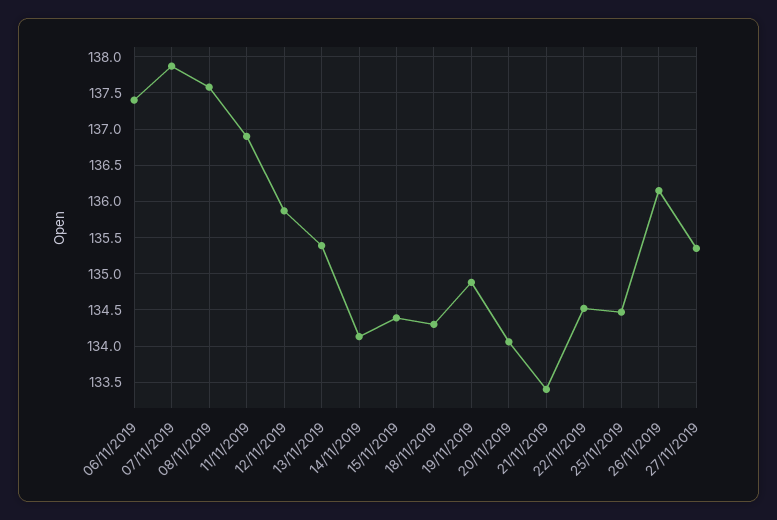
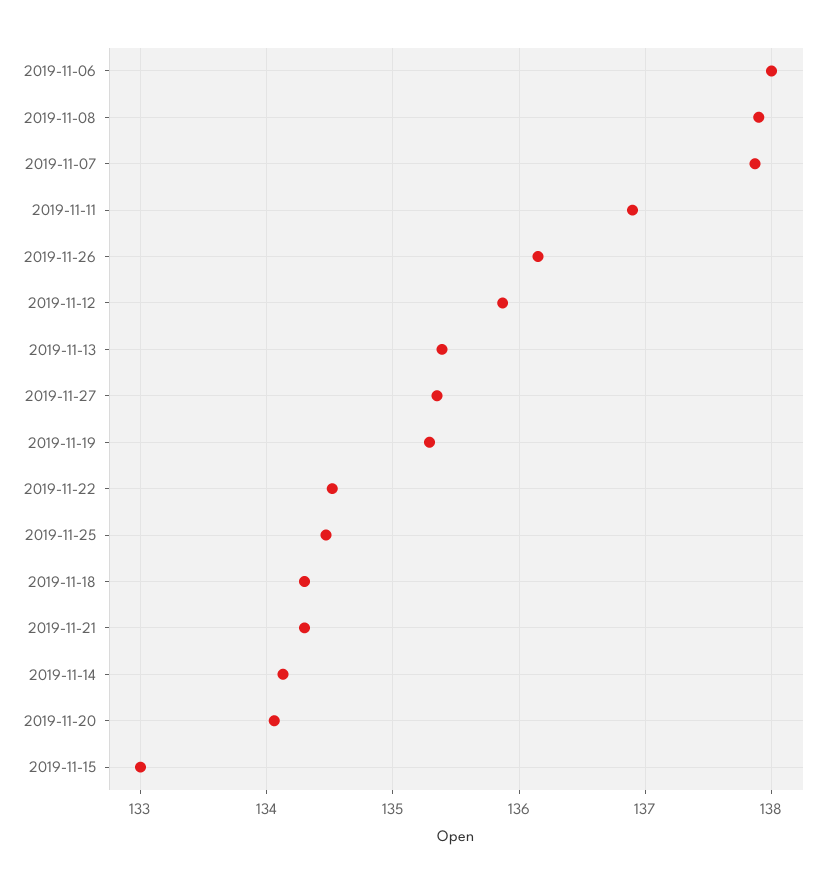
  {
-   "06/11/2019": 137.4,
+   "06/11/2019": 138,
    "07/11/2019": 137.9,
-   "08/11/2019": 137.6,
+   "08/11/2019": 137.9,
    "11/11/2019": 136.9,
    "12/11/2019": 135.9,
    "13/11/2019": 135.4,
    "14/11/2019": 134.1,
-   "15/11/2019": 134.4,
+   "15/11/2019": 133,
    "18/11/2019": 134.3,
-   "19/11/2019": 134.9,
+   "19/11/2019": 135.3,
    "20/11/2019": 134.1,
-   "21/11/2019": 133.4,
+   "21/11/2019": 134.3,
    "22/11/2019": 134.5,
    "25/11/2019": 134.5,
    "26/11/2019": 136.2,
    "27/11/2019": 135.4
  }

